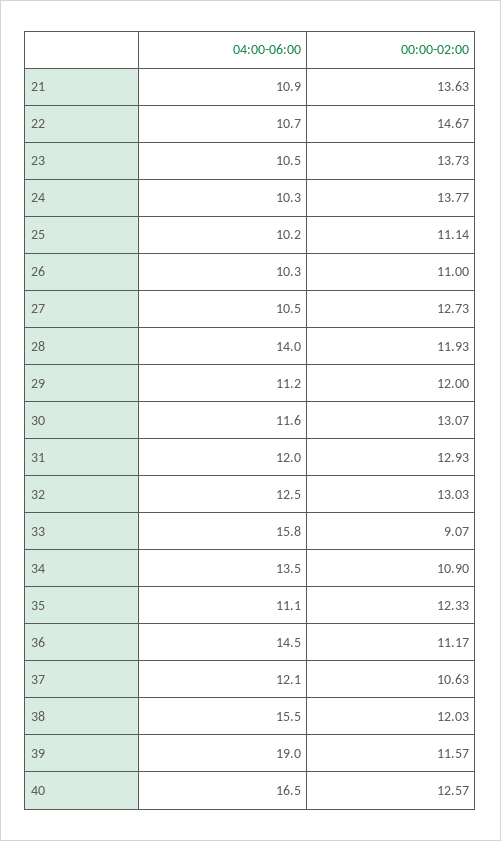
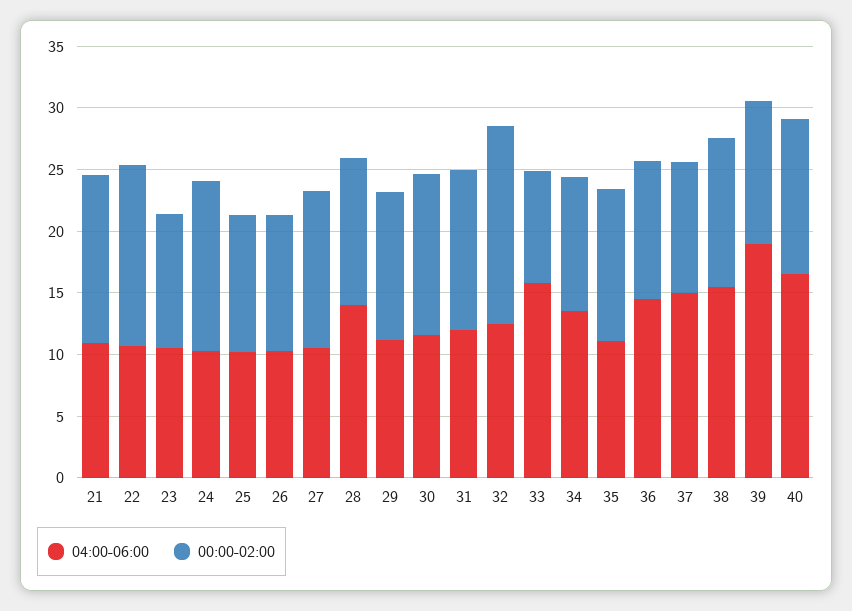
  {
    "04:00-06:00": {
      "21": 10.9,
      "22": 10.7,
      "23": 10.5,
      "24": 10.3,
      "25": 10.2,
      "26": 10.3,
      "27": 10.5,
      "28": 14,
      "29": 11.2,
      "30": 11.6,
      "31": 12,
      "32": 12.5,
      "33": 15.8,
      "34": 13.5,
      "35": 11.1,
      "36": 14.5,
-     "37": 12.1,
+     "37": 15,
      "38": 15.5,
      "39": 19,
      "40": 16.5
    },
    "00:00-02:00": {
      "21": 13.63,
      "22": 14.67,
-     "23": 13.73,
+     "23": 11,
      "24": 13.77,
      "25": 11.14,
      "26": 11,
      "27": 12.73,
      "28": 11.93,
      "29": 12,
      "30": 13.07,
      "31": 12.93,
-     "32": 13.03,
+     "32": 16,
      "33": 9.07,
      "34": 10.9,
      "35": 12.33,
      "36": 11.17,
      "37": 10.63,
      "38": 12.03,
      "39": 11.57,
      "40": 12.57
    }
  }

